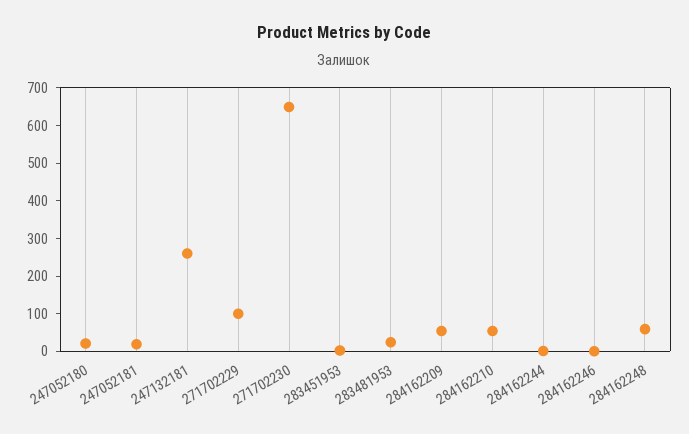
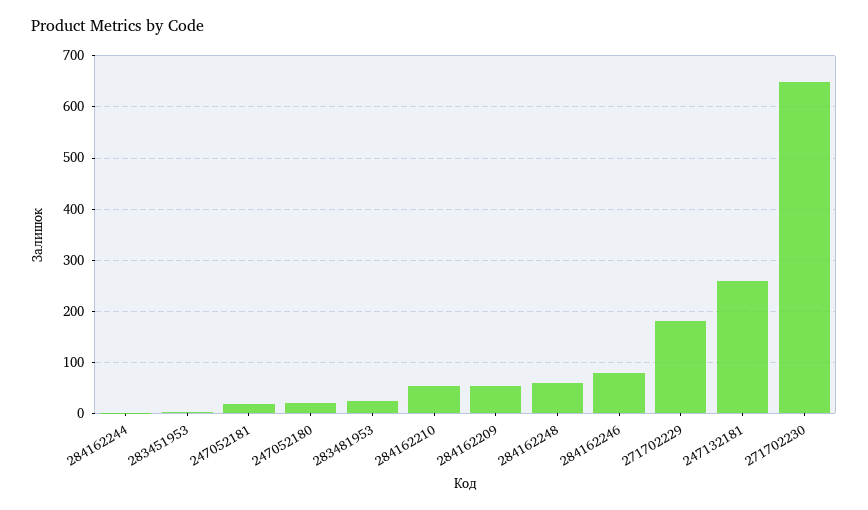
  {
    "247052180": 20,
    "247052181": 20,
    "247132181": 260,
-   "271702229": 100,
+   "271702229": 180,
    "271702230": 640,
    "283451953": 0,
    "283481953": 20,
    "284162209": 60,
    "284162210": 60,
    "284162244": 0,
-   "284162246": 0,
+   "284162246": 80,
    "284162248": 60
  }

